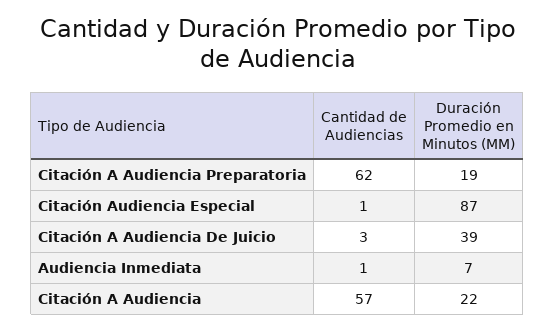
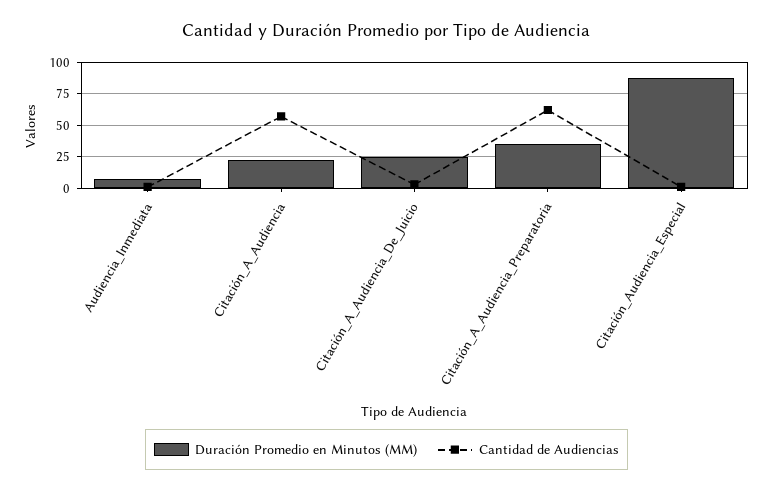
  {
    "Cantidad de Audiencias": {
      "Citación A Audiencia Preparatoria": 62,
      "Citación Audiencia Especial": 1,
      "Citación A Audiencia De Juicio": 3,
      "Audiencia Inmediata": 1,
      "Citación A Audiencia": 57
    },
    "Duración Promedio en Minutos (MM)": {
-     "Citación A Audiencia Preparatoria": 19,
+     "Citación A Audiencia Preparatoria": 35,
      "Citación Audiencia Especial": 87,
-     "Citación A Audiencia De Juicio": 39,
+     "Citación A Audiencia De Juicio": 25,
      "Audiencia Inmediata": 7,
      "Citación A Audiencia": 22
    }
  }

